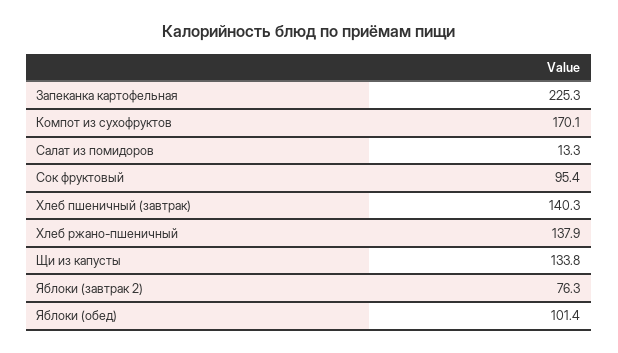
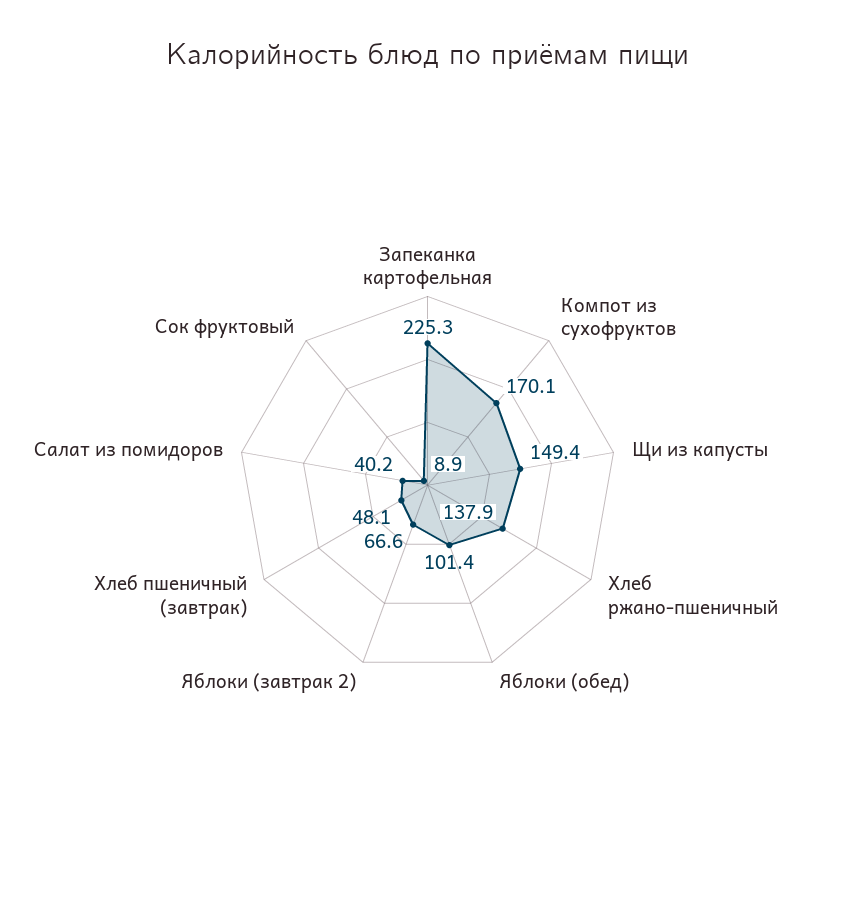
  {
    "Запеканка картофельная": 225.3,
    "Компот из сухофруктов": 170.1,
-   "Салат из помидоров": 13.3,
+   "Салат из помидоров": 40.2,
-   "Сок фруктовый": 95.4,
+   "Сок фруктовый": 8.9,
-   "Хлеб пшеничный (завтрак)": 140.3,
+   "Хлеб пшеничный (завтрак)": 48.1,
    "Хлеб ржано-пшеничный": 137.9,
-   "Щи из капусты": 133.8,
+   "Щи из капусты": 149.4,
-   "Яблоки (завтрак 2)": 76.3,
+   "Яблоки (завтрак 2)": 66.6,
    "Яблоки (обед)": 101.4
  }

